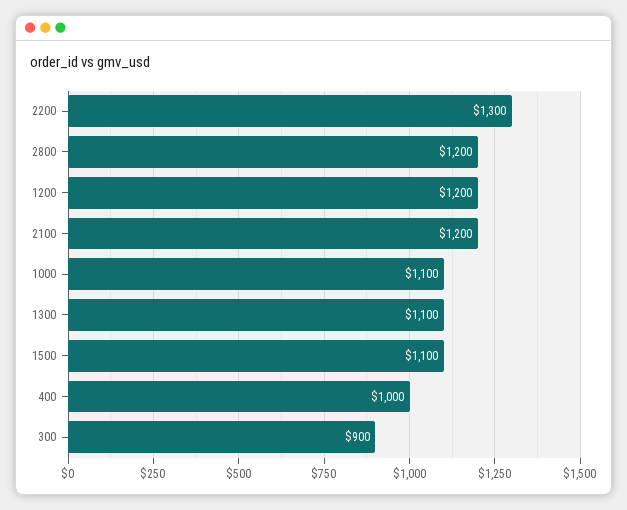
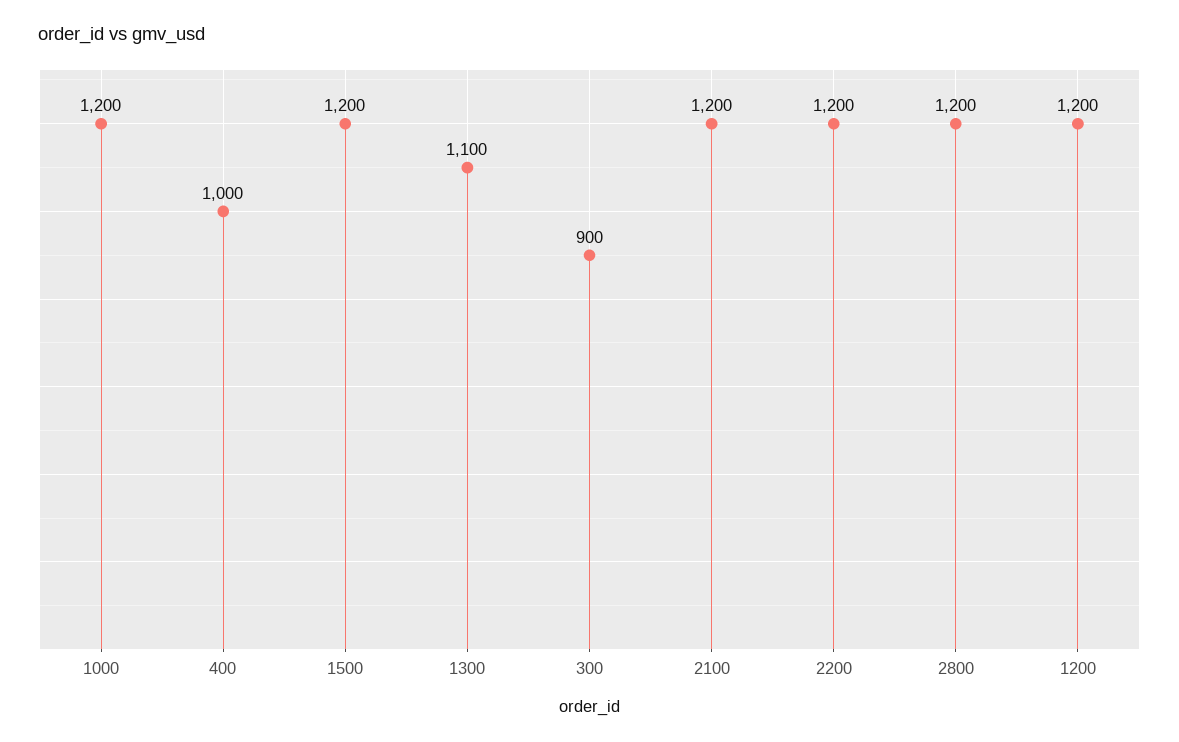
  {
-   "2200": 1300,
+   "2200": 1200,
    "2800": 1200,
    "1200": 1200,
    "2100": 1200,
-   "1000": 1100,
+   "1000": 1200,
    "1300": 1100,
-   "1500": 1100,
+   "1500": 1200,
    "400": 1000,
    "300": 900
  }

